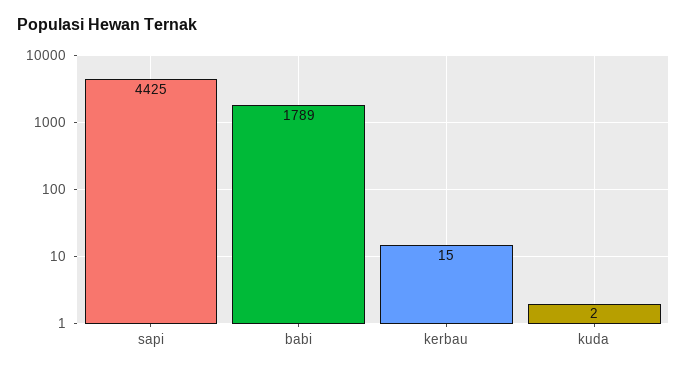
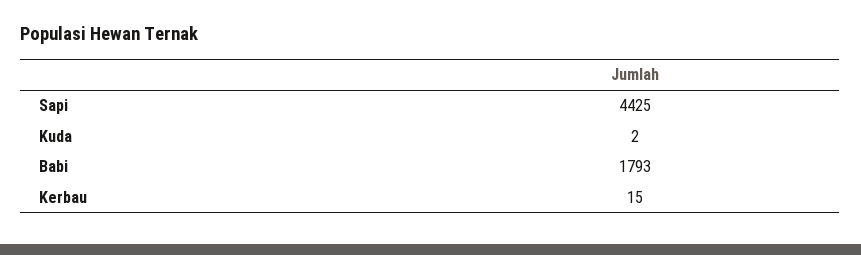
  {
    "sapi": 4425,
-   "babi": 1789,
+   "babi": 1793,
    "kerbau": 15,
    "kuda": 2
  }

